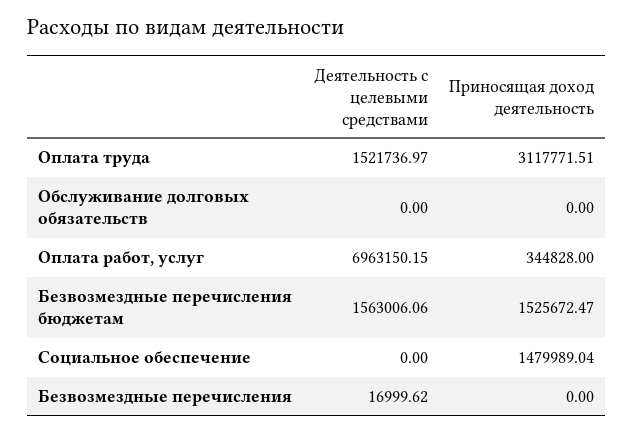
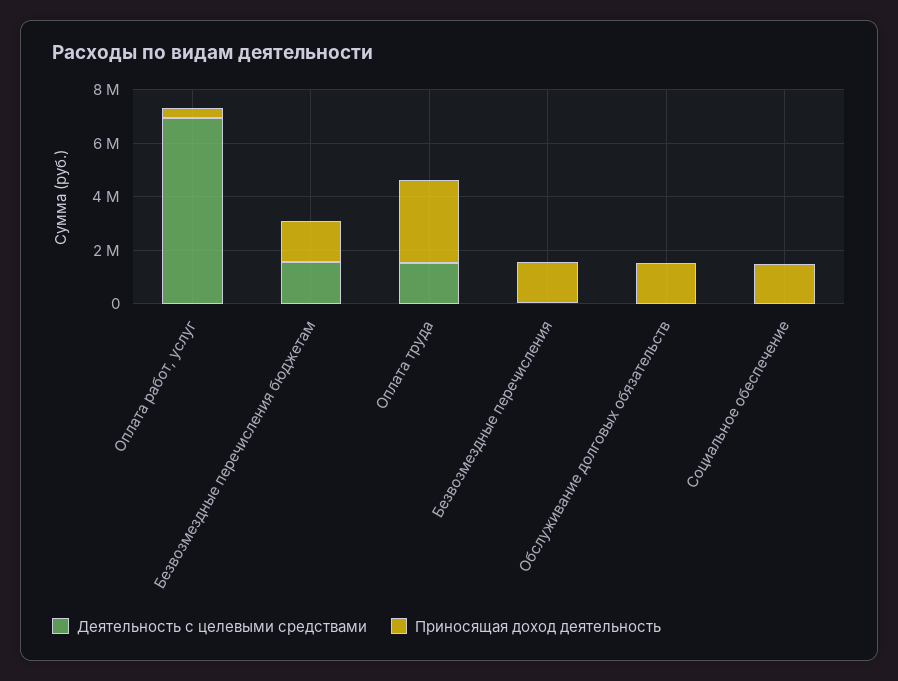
  {
    "Деятельность с целевыми средствами": {
      "Оплата труда": 1521736.97,
      "Обслуживание долговых обязательств": 0,
      "Оплата работ, услуг": 6963150.15,
      "Безвозмездные перечисления бюджетам": 1563006.06,
      "Социальное обеспечение": 0,
      "Безвозмездные перечисления": 16999.62
    },
    "Приносящая доход деятельность": {
      "Оплата труда": 3117771.51,
-     "Обслуживание долговых обязательств": 0,
+     "Обслуживание долговых обязательств": 1500000,
      "Оплата работ, услуг": 344828,
      "Безвозмездные перечисления бюджетам": 1525672.47,
      "Социальное обеспечение": 1479989.04,
-     "Безвозмездные перечисления": 0
+     "Безвозмездные перечисления": 1500000
    }
  }

